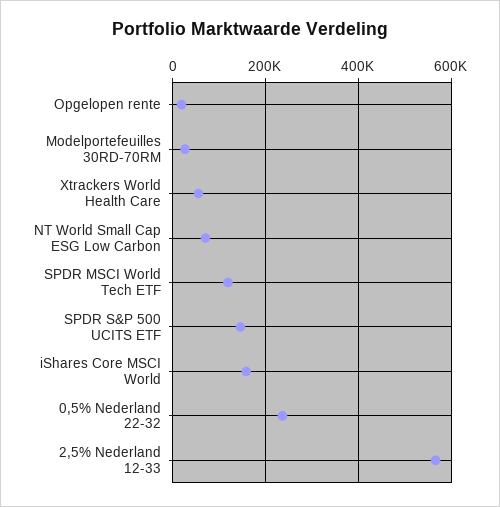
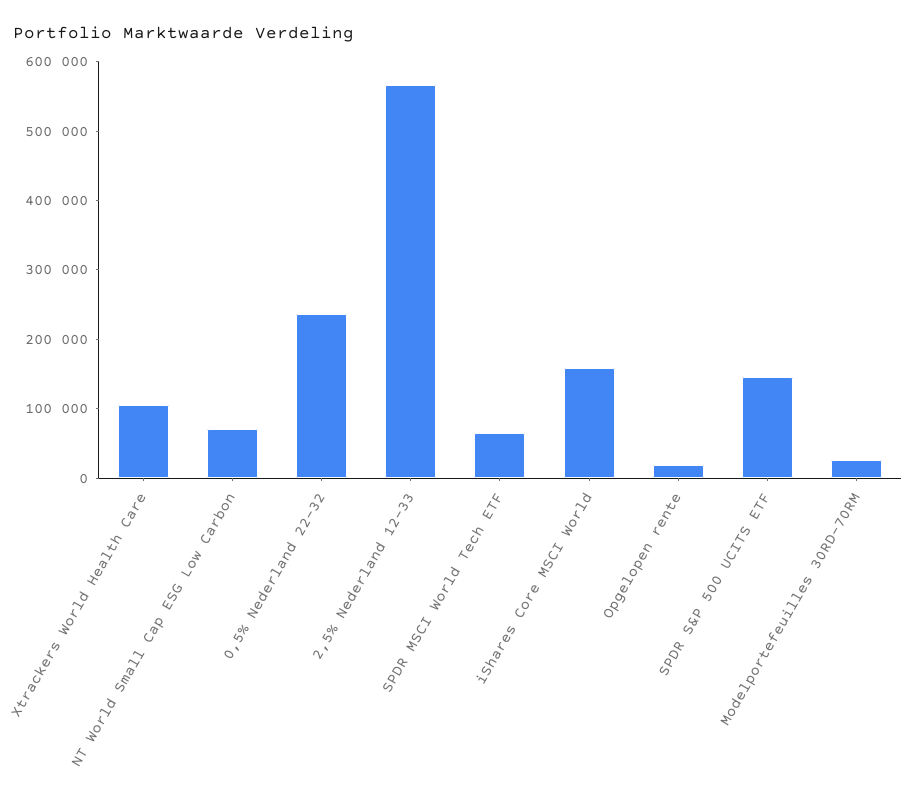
  {
    "Opgelopen rente": 20000,
    "Modelportefeuilles 30RD-70RM": 20000,
-   "Xtrackers World Health Care": 60000,
+   "Xtrackers World Health Care": 100000,
    "NT World Small Cap ESG Low Carbon": 80000,
-   "SPDR MSCI World Tech ETF": 120000,
+   "SPDR MSCI World Tech ETF": 60000,
    "SPDR S&P 500 UCITS ETF": 140000,
    "iShares Core MSCI World": 160000,
    "0,5% Nederland 22-32": 240000,
    "2,5% Nederland 12-33": 560000
  }

